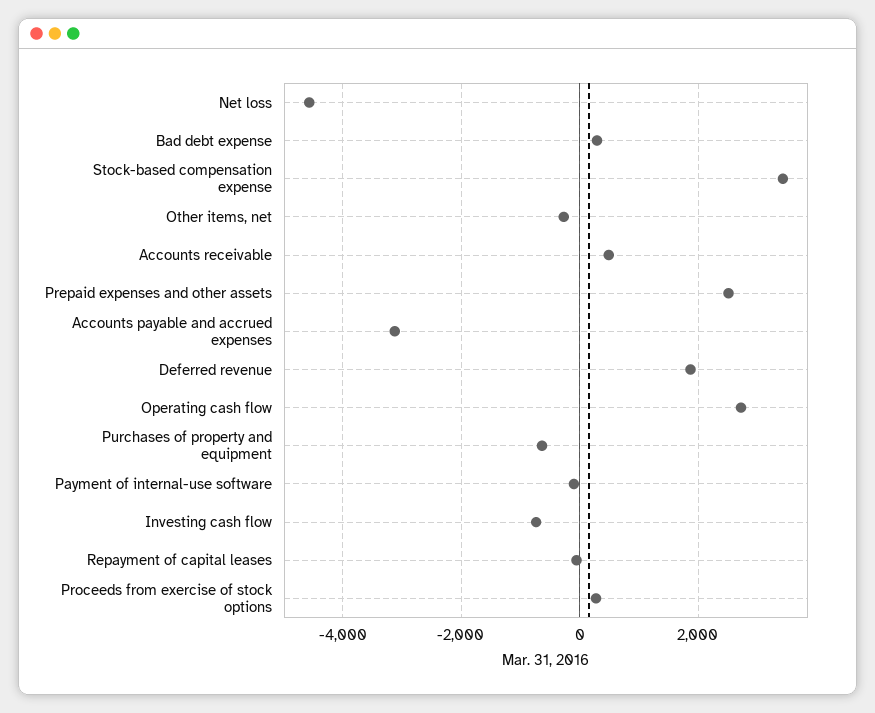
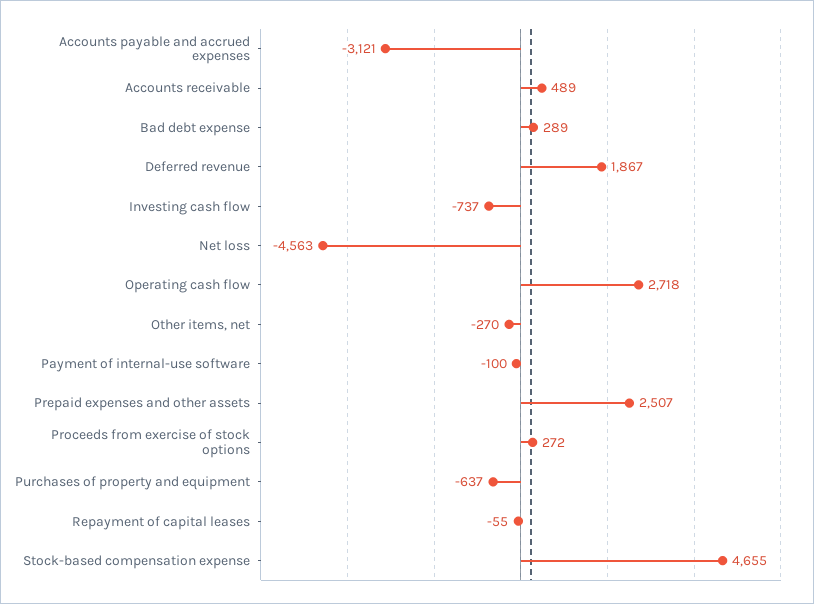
  {
    "Net loss": -4563,
    "Bad debt expense": 289,
-   "Stock-based compensation expense": 3400,
+   "Stock-based compensation expense": 4655,
    "Other items, net": -270,
    "Accounts receivable": 489,
    "Prepaid expenses and other assets": 2507,
    "Accounts payable and accrued expenses": -3121,
    "Deferred revenue": 1867,
    "Operating cash flow": 2718,
    "Purchases of property and equipment": -637,
    "Payment of internal-use software": -100,
    "Investing cash flow": -737,
    "Repayment of capital leases": -55,
    "Proceeds from exercise of stock options": 272
  }

